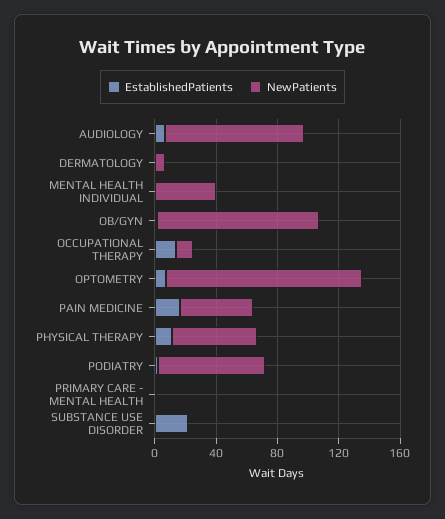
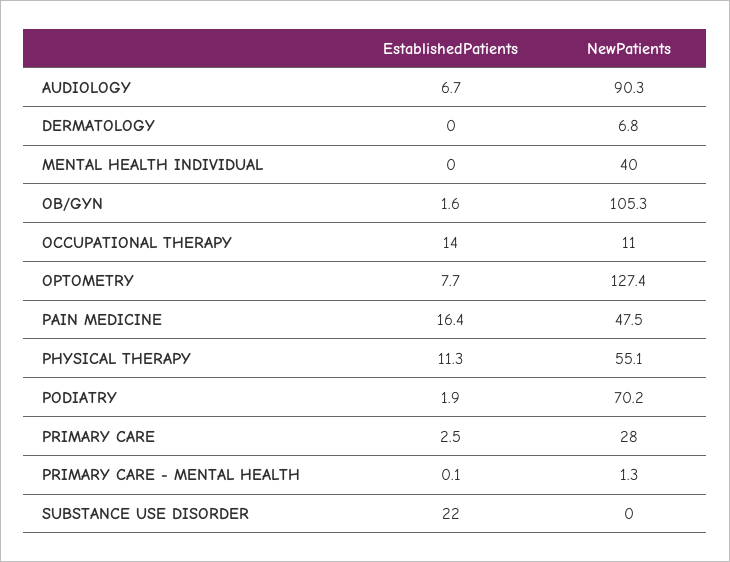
  {
    "EstablishedPatients": {
      "AUDIOLOGY": 6.7,
      "DERMATOLOGY": 0,
      "MENTAL HEALTH INDIVIDUAL": 0,
      "OB/GYN": 1.6,
      "OCCUPATIONAL THERAPY": 14,
      "OPTOMETRY": 7.7,
      "PAIN MEDICINE": 16.4,
      "PHYSICAL THERAPY": 11.3,
      "PODIATRY": 1.9,
      "PRIMARY CARE - MENTAL HEALTH": 0.1,
-     "SUBSTANCE USE DISORDER": 22
+     "SUBSTANCE USE DISORDER": 22,
+     "PRIMARY CARE": 2.5
    },
    "NewPatients": {
      "AUDIOLOGY": 90.3,
      "DERMATOLOGY": 6.8,
      "MENTAL HEALTH INDIVIDUAL": 40,
      "OB/GYN": 105.3,
      "OCCUPATIONAL THERAPY": 11,
      "OPTOMETRY": 127.4,
      "PAIN MEDICINE": 47.5,
      "PHYSICAL THERAPY": 55.1,
      "PODIATRY": 70.2,
      "PRIMARY CARE - MENTAL HEALTH": 1.3,
-     "SUBSTANCE USE DISORDER": 0
+     "SUBSTANCE USE DISORDER": 0,
+     "PRIMARY CARE": 28
    }
  }

